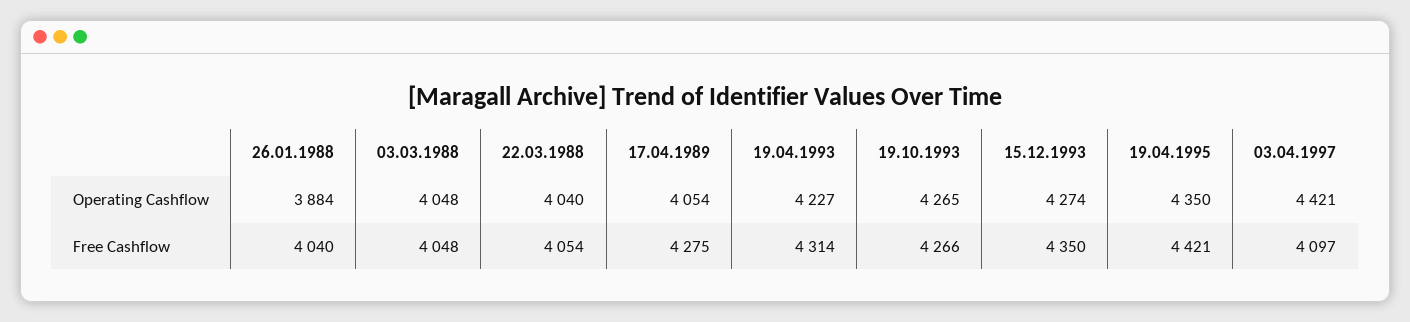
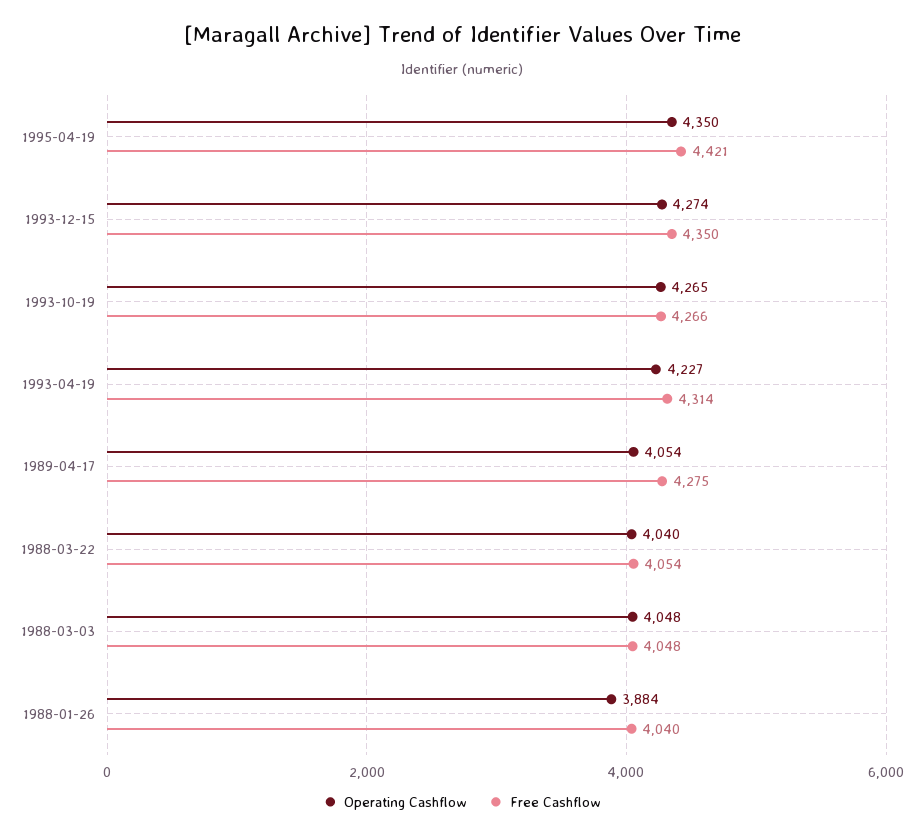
  {
    "Operating Cashflow": {
      "26.01.1988": 3884,
      "03.03.1988": 4048,
      "22.03.1988": 4040,
      "17.04.1989": 4054,
      "19.04.1993": 4227,
      "19.10.1993": 4265,
      "15.12.1993": 4274,
-     "19.04.1995": 4350,
+     "19.04.1995": 4350
-     "03.04.1997": 4421
    },
    "Free Cashflow": {
      "26.01.1988": 4040,
      "03.03.1988": 4048,
      "22.03.1988": 4054,
      "17.04.1989": 4275,
      "19.04.1993": 4314,
      "19.10.1993": 4266,
      "15.12.1993": 4350,
-     "19.04.1995": 4421,
+     "19.04.1995": 4421
-     "03.04.1997": 4097
    }
  }

